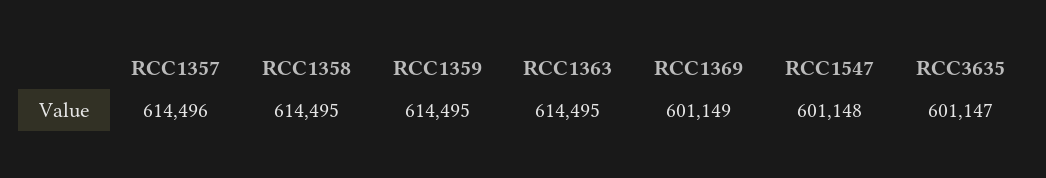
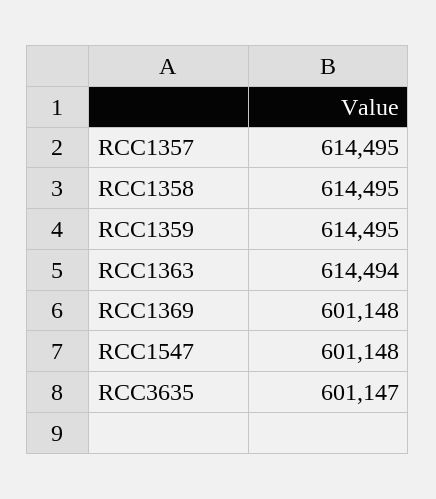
  {
-   "RCC1357": 614496,
+   "RCC1357": 614495,
    "RCC1358": 614495,
    "RCC1359": 614495,
-   "RCC1363": 614495,
+   "RCC1363": 614494,
-   "RCC1369": 601149,
+   "RCC1369": 601148,
    "RCC1547": 601148,
    "RCC3635": 601147
  }

